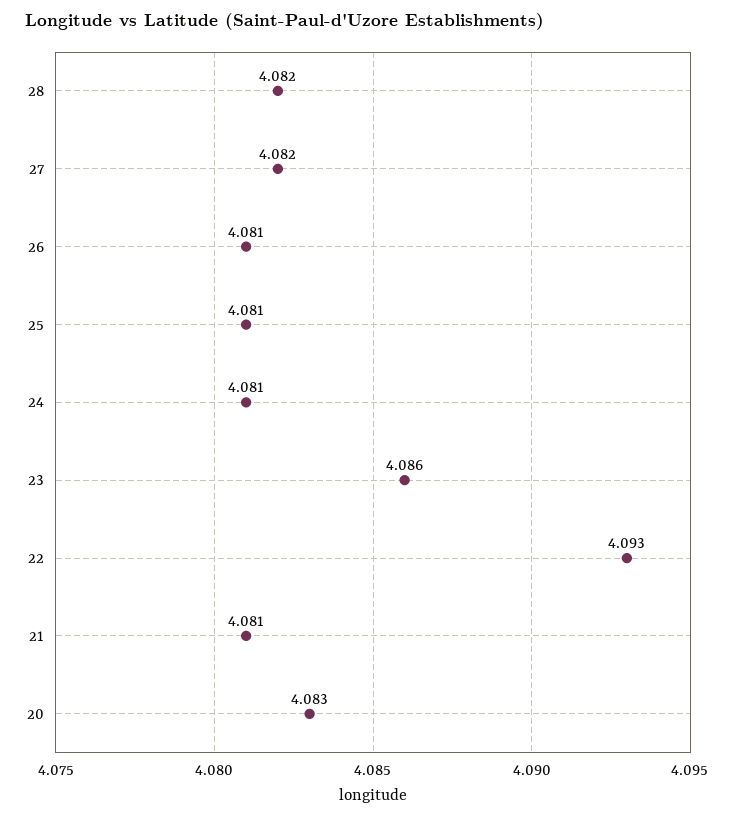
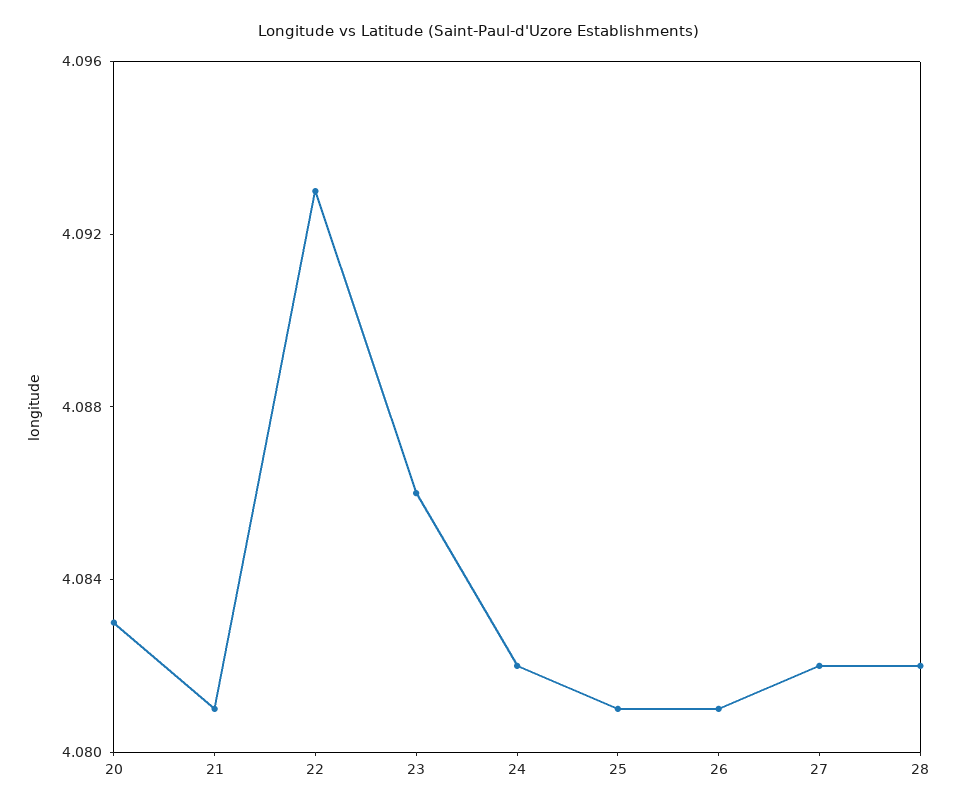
  {
    "28": 4.082,
    "27": 4.082,
    "26": 4.081,
    "25": 4.081,
-   "24": 4.081,
+   "24": 4.082,
    "23": 4.086,
    "22": 4.093,
    "21": 4.081,
    "20": 4.083
  }

